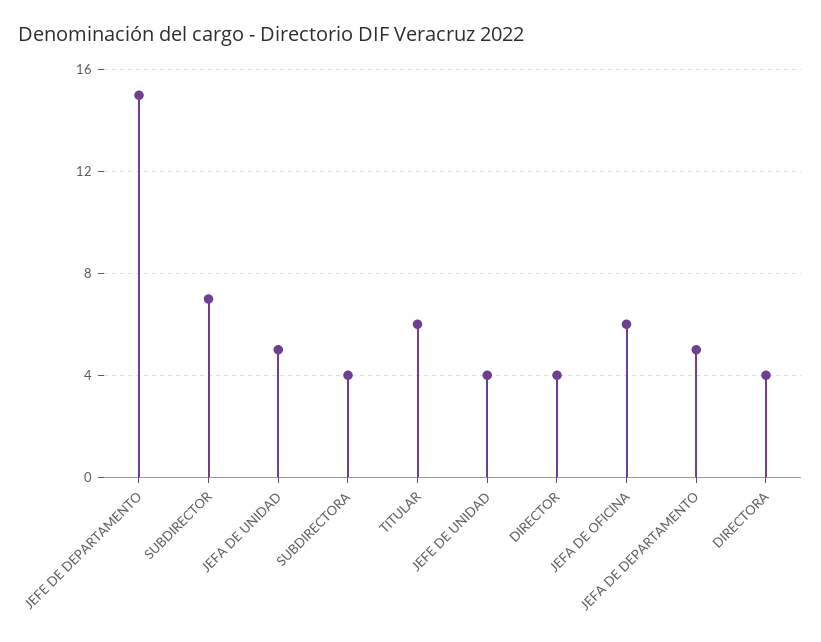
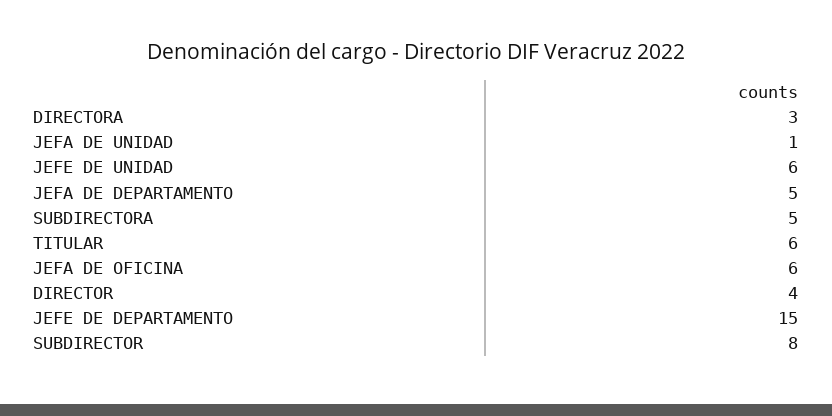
  {
    "JEFE DE DEPARTAMENTO": 15,
-   "SUBDIRECTOR": 7,
+   "SUBDIRECTOR": 8,
-   "JEFA DE UNIDAD": 5,
+   "JEFA DE UNIDAD": 1,
-   "SUBDIRECTORA": 4,
+   "SUBDIRECTORA": 5,
    "TITULAR": 6,
-   "JEFE DE UNIDAD": 4,
+   "JEFE DE UNIDAD": 6,
    "DIRECTOR": 4,
    "JEFA DE OFICINA": 6,
    "JEFA DE DEPARTAMENTO": 5,
-   "DIRECTORA": 4
+   "DIRECTORA": 3
  }

